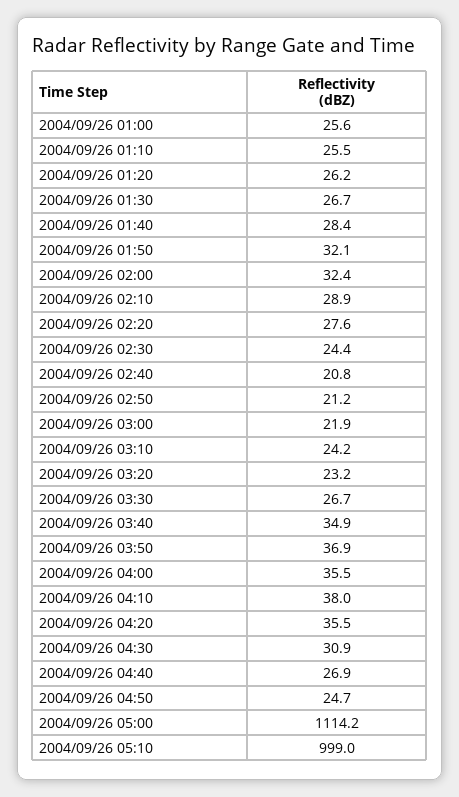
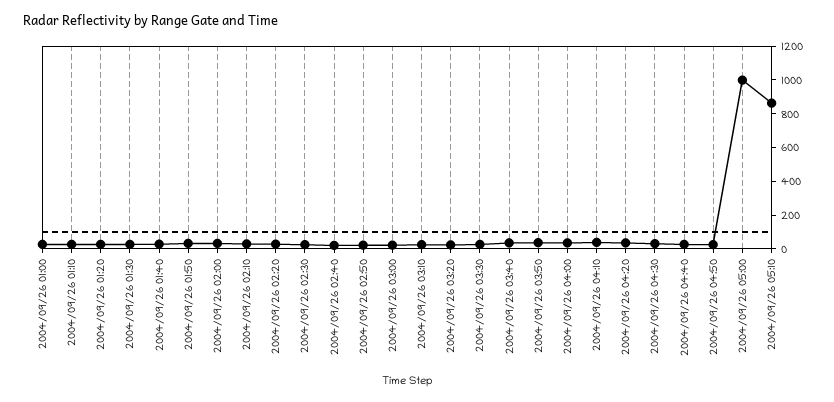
  {
    "2004/09/26 01:00": 25.6,
    "2004/09/26 01:10": 25.5,
    "2004/09/26 01:20": 26.2,
    "2004/09/26 01:30": 26.7,
    "2004/09/26 01:40": 28.4,
    "2004/09/26 01:50": 32.1,
    "2004/09/26 02:00": 32.4,
    "2004/09/26 02:10": 28.9,
    "2004/09/26 02:20": 27.6,
    "2004/09/26 02:30": 24.4,
    "2004/09/26 02:40": 20.8,
    "2004/09/26 02:50": 21.2,
    "2004/09/26 03:00": 21.9,
    "2004/09/26 03:10": 24.2,
    "2004/09/26 03:20": 23.2,
    "2004/09/26 03:30": 26.7,
    "2004/09/26 03:40": 34.9,
    "2004/09/26 03:50": 36.9,
    "2004/09/26 04:00": 35.5,
    "2004/09/26 04:10": 38,
    "2004/09/26 04:20": 35.5,
    "2004/09/26 04:30": 30.9,
    "2004/09/26 04:40": 26.9,
    "2004/09/26 04:50": 24.7,
-   "2004/09/26 05:00": 1114.2,
+   "2004/09/26 05:00": 1000,
-   "2004/09/26 05:10": 999
+   "2004/09/26 05:10": 850
  }

